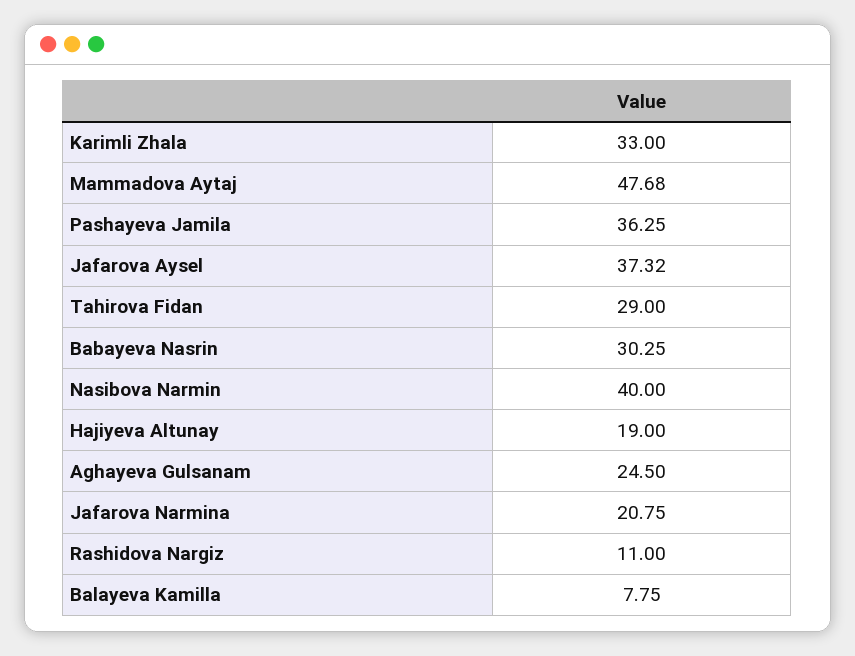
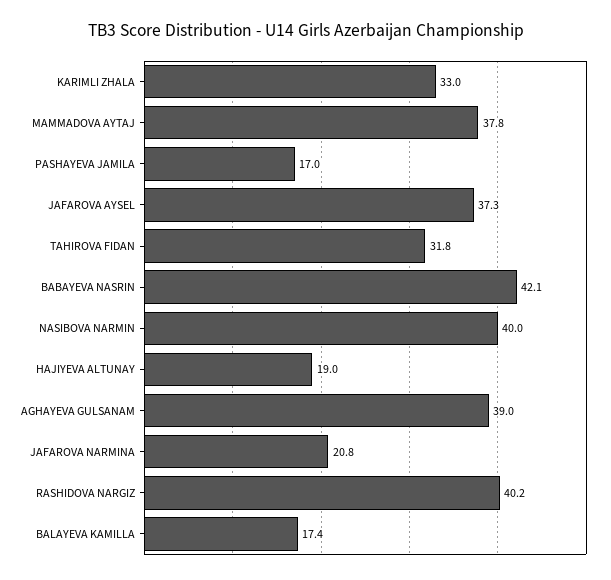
  {
    "Karimli Zhala": 33,
-   "Mammadova Aytaj": 47.68,
+   "Mammadova Aytaj": 37.8,
-   "Pashayeva Jamila": 36.25,
+   "Pashayeva Jamila": 17,
    "Jafarova Aysel": 37.32,
-   "Tahirova Fidan": 29,
+   "Tahirova Fidan": 31.8,
-   "Babayeva Nasrin": 30.25,
+   "Babayeva Nasrin": 42.1,
    "Nasibova Narmin": 40,
    "Hajiyeva Altunay": 19,
-   "Aghayeva Gulsanam": 24.5,
+   "Aghayeva Gulsanam": 39,
    "Jafarova Narmina": 20.75,
-   "Rashidova Nargiz": 11,
+   "Rashidova Nargiz": 40.2,
-   "Balayeva Kamilla": 7.75
+   "Balayeva Kamilla": 17.4
  }

